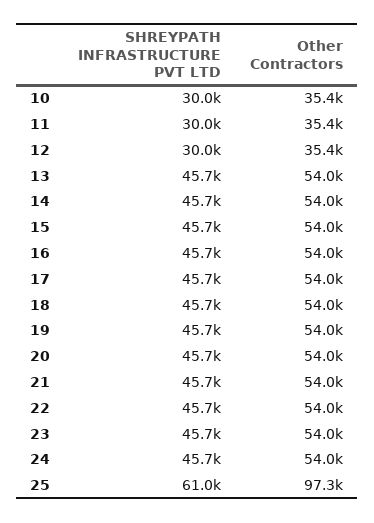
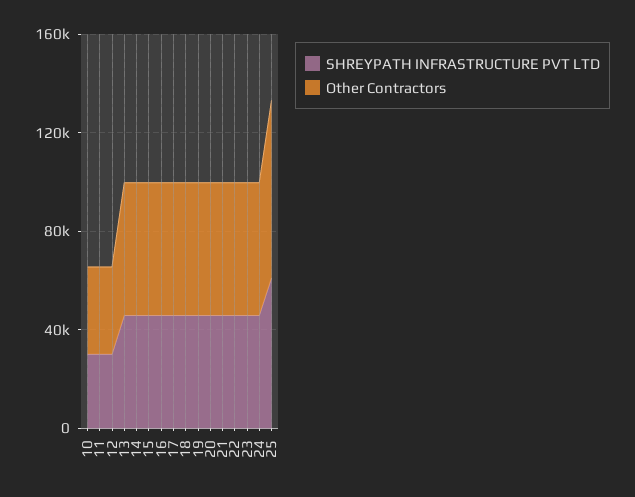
  {
    "SHREYPATH INFRASTRUCTURE PVT LTD": {
      "10": 30000,
      "11": 30000,
      "12": 30000,
      "13": 45700,
      "14": 45700,
      "15": 45700,
      "16": 45700,
      "17": 45700,
      "18": 45700,
      "19": 45700,
      "20": 45700,
      "21": 45700,
      "22": 45700,
      "23": 45700,
      "24": 45700,
      "25": 61000
    },
    "Other Contractors": {
      "10": 35400,
      "11": 35400,
      "12": 35400,
      "13": 54000,
      "14": 54000,
      "15": 54000,
      "16": 54000,
      "17": 54000,
      "18": 54000,
      "19": 54000,
      "20": 54000,
      "21": 54000,
      "22": 54000,
      "23": 54000,
      "24": 54000,
-     "25": 97300
+     "25": 70000
    }
  }

